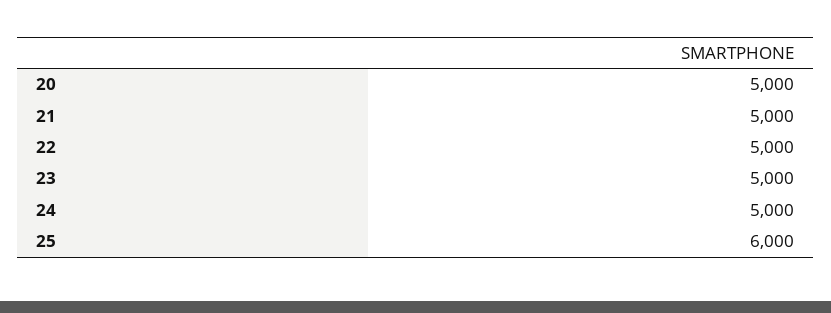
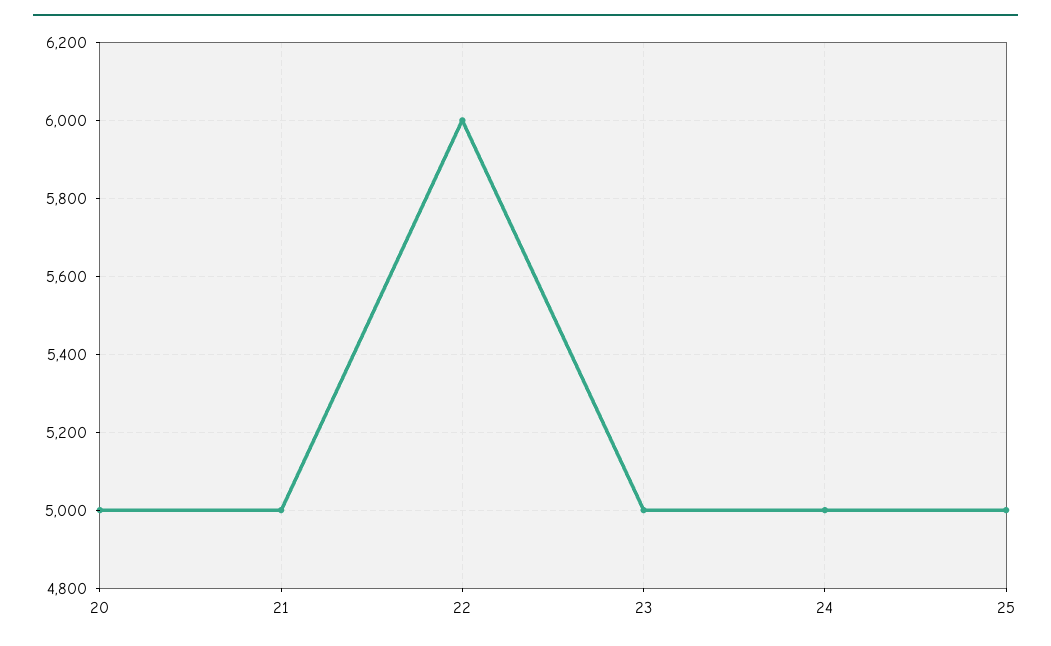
  {
    "20": 5000,
    "21": 5000,
-   "22": 5000,
+   "22": 6000,
    "23": 5000,
    "24": 5000,
-   "25": 6000
+   "25": 5000
  }

